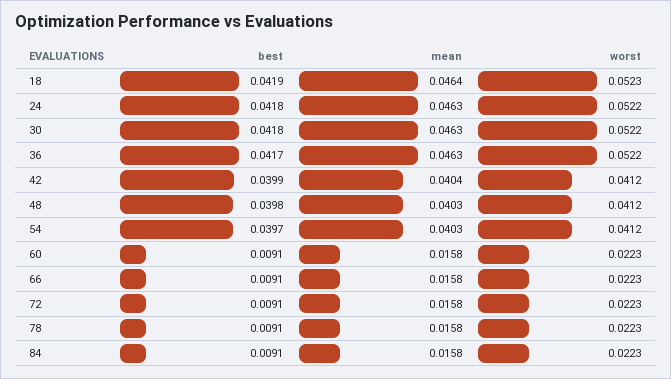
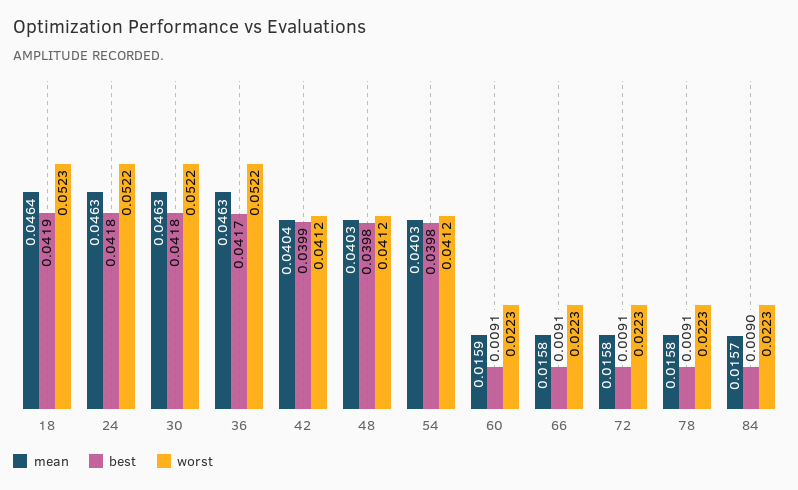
  {
    "best": {
      "18": 0.0419,
      "24": 0.0418,
      "30": 0.0418,
      "36": 0.0417,
      "42": 0.0399,
      "48": 0.0398,
-     "54": 0.0397,
+     "54": 0.0398,
      "60": 0.0091,
      "66": 0.0091,
      "72": 0.0091,
      "78": 0.0091,
-     "84": 0.0091
+     "84": 0.009
    },
    "mean": {
      "18": 0.0464,
      "24": 0.0463,
      "30": 0.0463,
      "36": 0.0463,
      "42": 0.0404,
      "48": 0.0403,
      "54": 0.0403,
-     "60": 0.0158,
+     "60": 0.0159,
      "66": 0.0158,
      "72": 0.0158,
      "78": 0.0158,
-     "84": 0.0158
+     "84": 0.0157
    },
    "worst": {
      "18": 0.0523,
      "24": 0.0522,
      "30": 0.0522,
      "36": 0.0522,
      "42": 0.0412,
      "48": 0.0412,
      "54": 0.0412,
      "60": 0.0223,
      "66": 0.0223,
      "72": 0.0223,
      "78": 0.0223,
      "84": 0.0223
    }
  }

